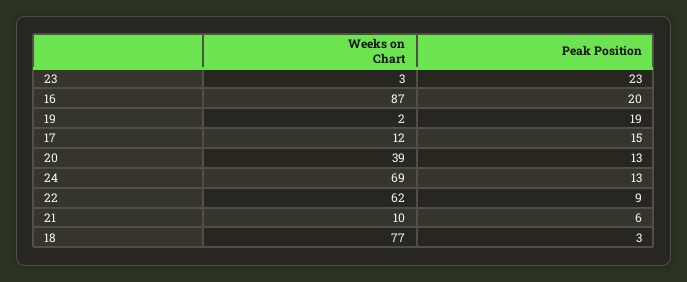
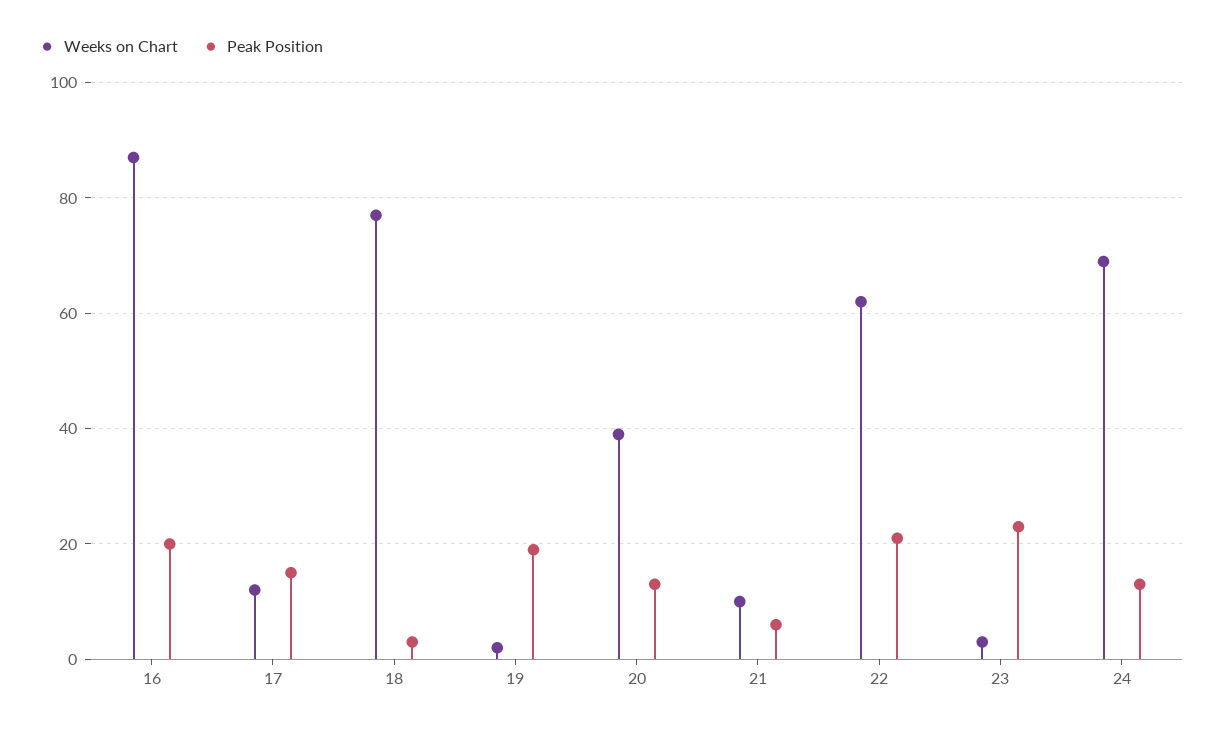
  {
    "Weeks on Chart": {
      "23": 3,
      "16": 87,
      "19": 2,
      "17": 12,
      "20": 39,
      "24": 69,
      "22": 62,
      "21": 10,
      "18": 77
    },
    "Peak Position": {
      "23": 23,
      "16": 20,
      "19": 19,
      "17": 15,
      "20": 13,
      "24": 13,
-     "22": 9,
+     "22": 20,
      "21": 6,
      "18": 3
    }
  }

